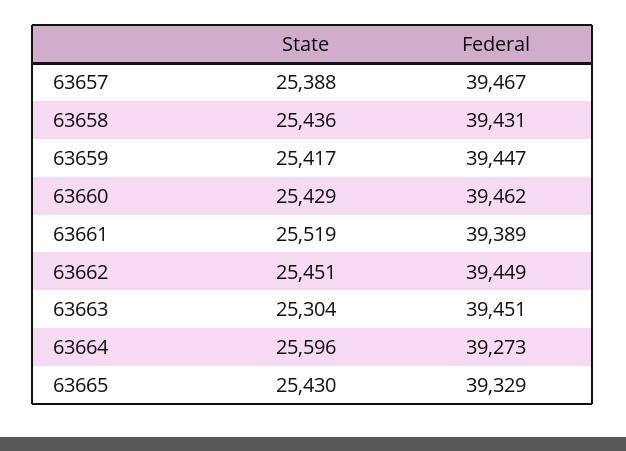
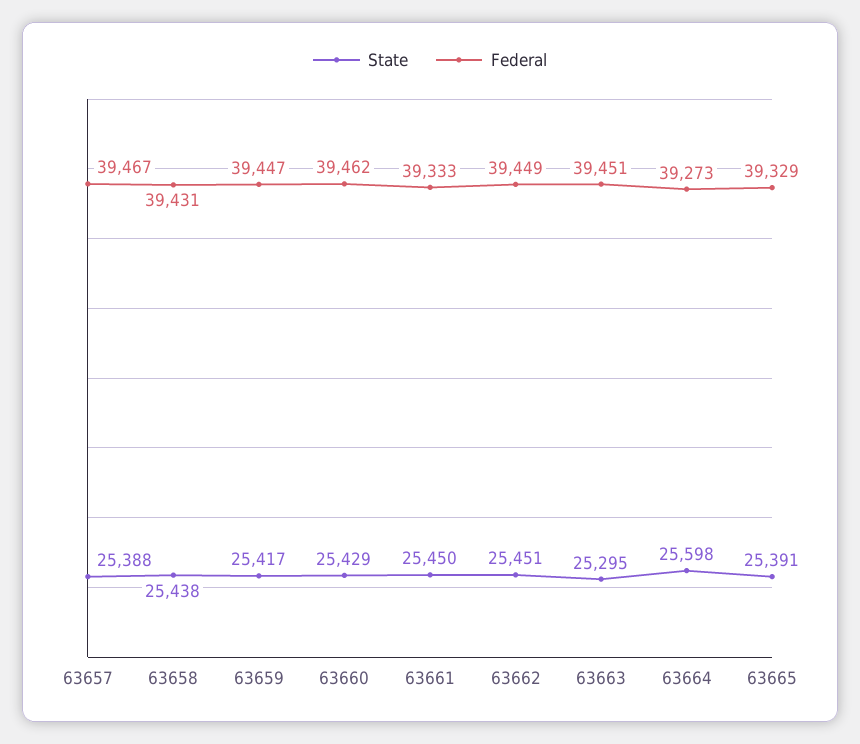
  {
    "State": {
      "63657": 25388,
-     "63658": 25436,
+     "63658": 25438,
      "63659": 25417,
      "63660": 25429,
-     "63661": 25519,
+     "63661": 25450,
      "63662": 25451,
-     "63663": 25304,
+     "63663": 25295,
-     "63664": 25596,
+     "63664": 25598,
-     "63665": 25430
+     "63665": 25391
    },
    "Federal": {
      "63657": 39467,
      "63658": 39431,
      "63659": 39447,
      "63660": 39462,
-     "63661": 39389,
+     "63661": 39333,
      "63662": 39449,
      "63663": 39451,
      "63664": 39273,
      "63665": 39329
    }
  }

